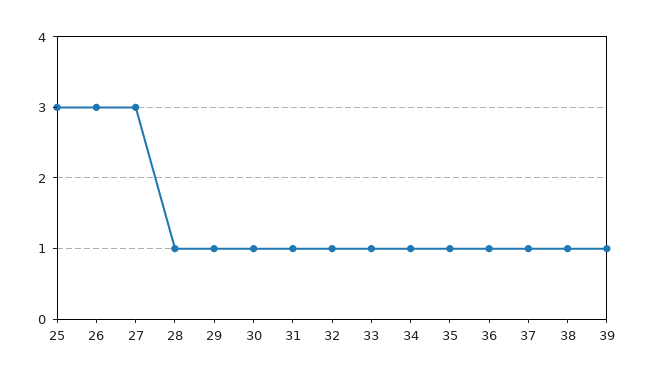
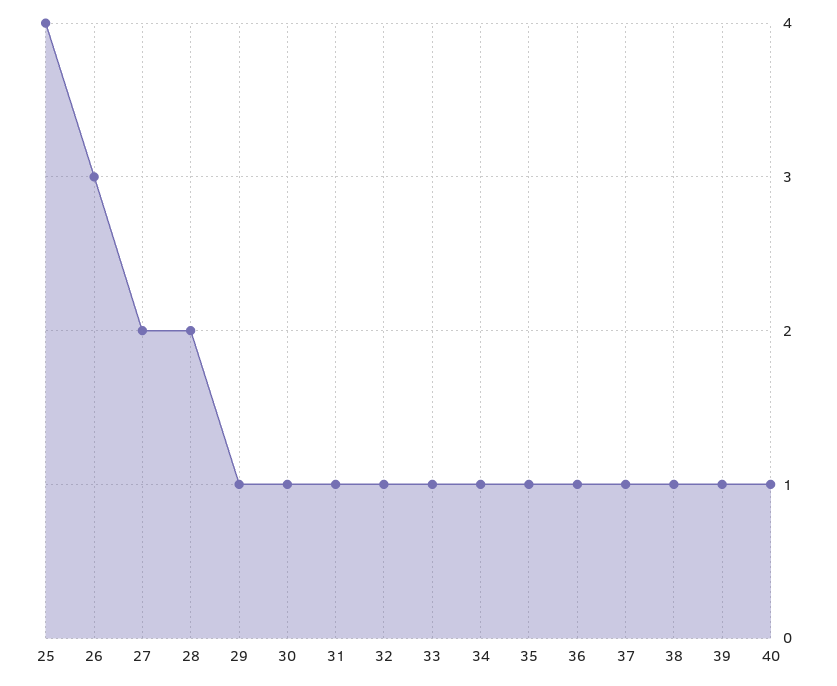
  {
-   "25": 3,
+   "25": 4,
    "26": 3,
-   "27": 3,
+   "27": 2,
-   "28": 1,
+   "28": 2,
    "29": 1,
    "30": 1,
    "31": 1,
    "32": 1,
    "33": 1,
    "34": 1,
    "35": 1,
    "36": 1,
    "37": 1,
    "38": 1,
-   "39": 1
+   "39": 1,
+   "40": 1
  }

